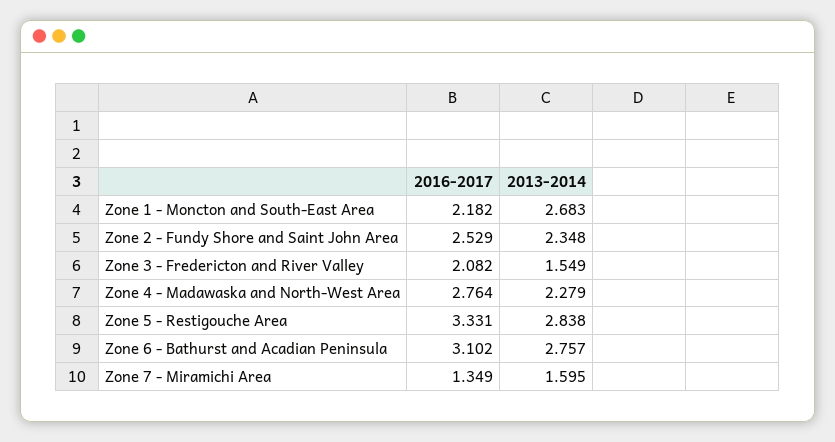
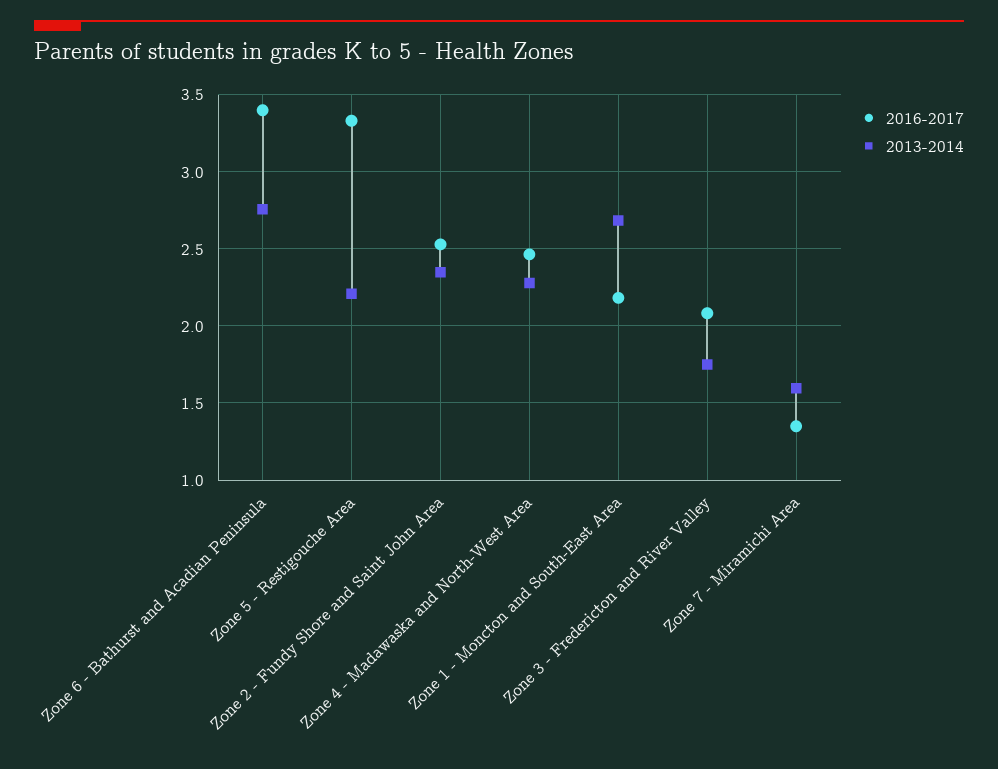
  {
    "2016-2017": {
      "Zone 1 - Moncton and South-East Area": 2.182,
      "Zone 2 - Fundy Shore and Saint John Area": 2.529,
      "Zone 3 - Fredericton and River Valley": 2.082,
-     "Zone 4 - Madawaska and North-West Area": 2.764,
+     "Zone 4 - Madawaska and North-West Area": 2.45,
      "Zone 5 - Restigouche Area": 3.331,
-     "Zone 6 - Bathurst and Acadian Peninsula": 3.102,
+     "Zone 6 - Bathurst and Acadian Peninsula": 3.4,
      "Zone 7 - Miramichi Area": 1.349
    },
    "2013-2014": {
      "Zone 1 - Moncton and South-East Area": 2.683,
      "Zone 2 - Fundy Shore and Saint John Area": 2.348,
-     "Zone 3 - Fredericton and River Valley": 1.549,
+     "Zone 3 - Fredericton and River Valley": 1.75,
      "Zone 4 - Madawaska and North-West Area": 2.279,
-     "Zone 5 - Restigouche Area": 2.838,
+     "Zone 5 - Restigouche Area": 2.2,
      "Zone 6 - Bathurst and Acadian Peninsula": 2.757,
      "Zone 7 - Miramichi Area": 1.595
    }
  }

